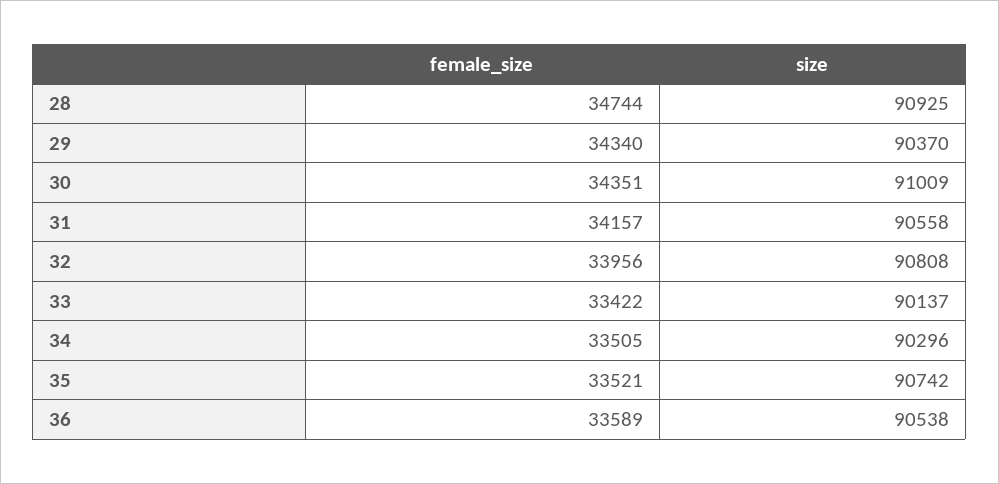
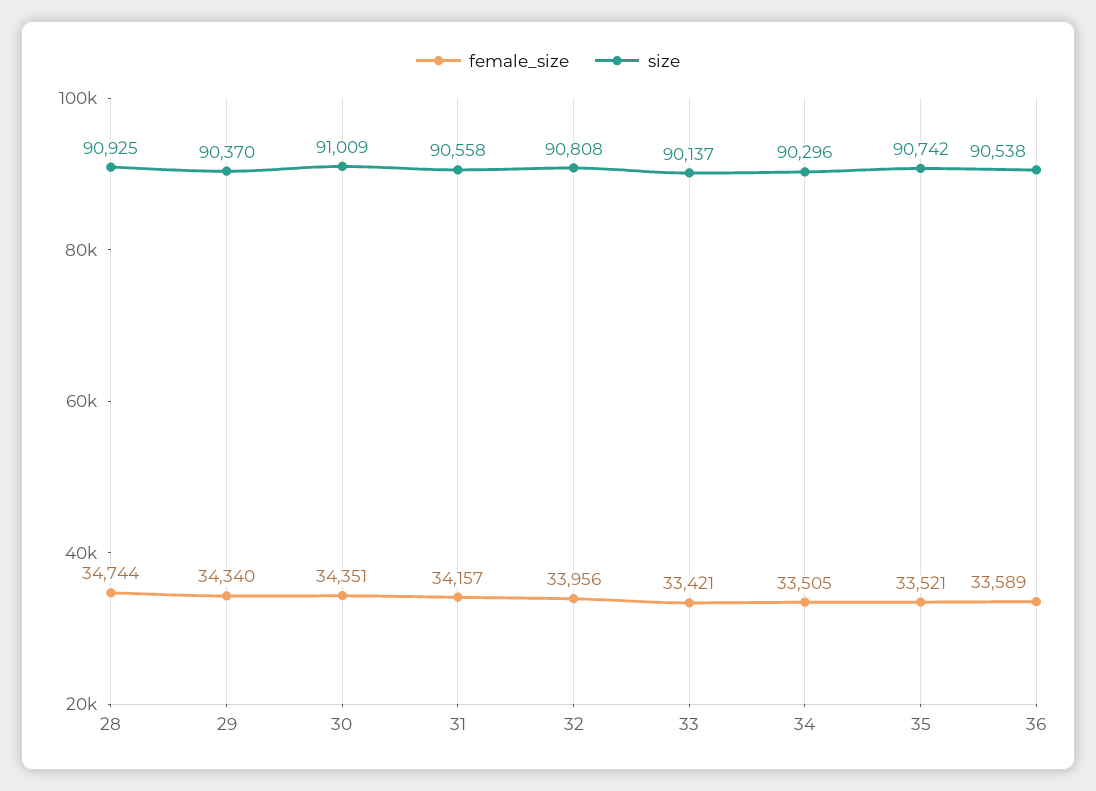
  {
    "female_size": {
      "28": 34744,
      "29": 34340,
      "30": 34351,
      "31": 34157,
      "32": 33956,
-     "33": 33422,
+     "33": 33421,
      "34": 33505,
      "35": 33521,
      "36": 33589
    },
    "size": {
      "28": 90925,
      "29": 90370,
      "30": 91009,
      "31": 90558,
      "32": 90808,
      "33": 90137,
      "34": 90296,
      "35": 90742,
      "36": 90538
    }
  }

